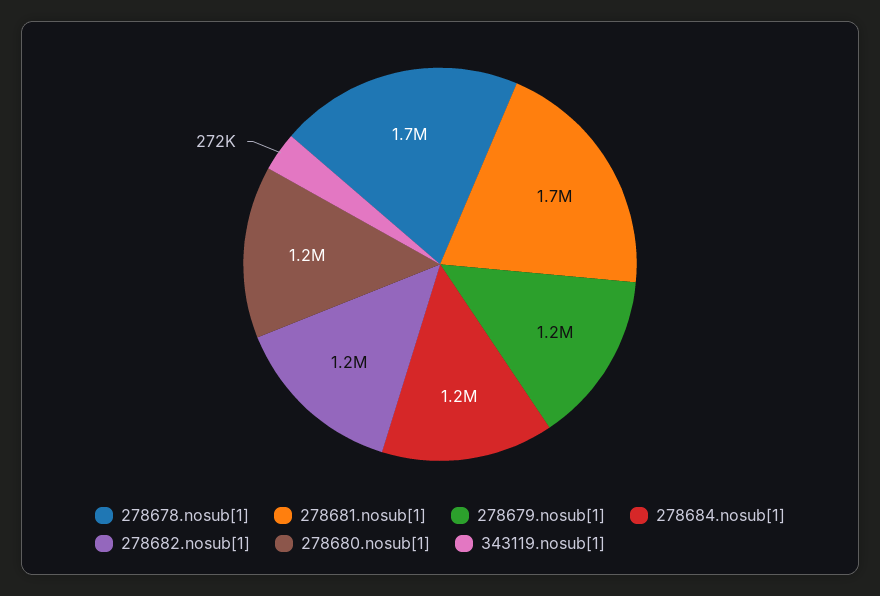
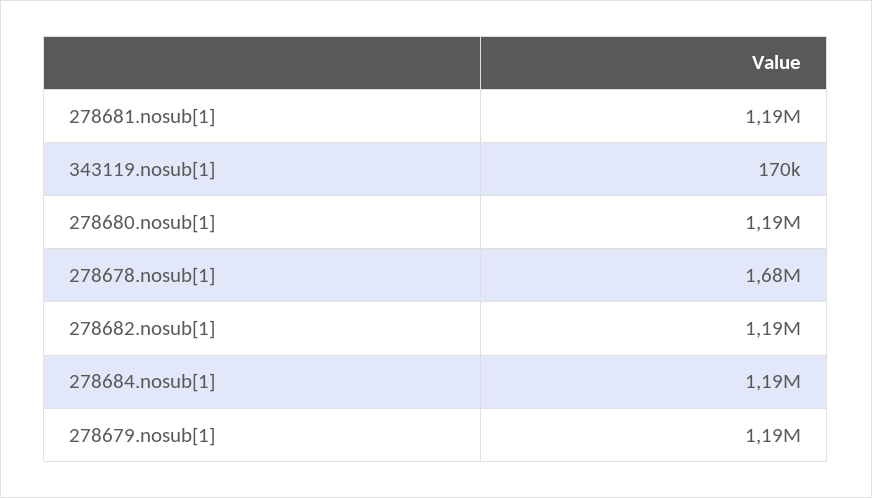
  {
    "278678.nosub[1]": 1680000,
-   "278681.nosub[1]": 1700000,
+   "278681.nosub[1]": 1190000,
    "278679.nosub[1]": 1190000,
    "278684.nosub[1]": 1190000,
    "278682.nosub[1]": 1190000,
    "278680.nosub[1]": 1190000,
-   "343119.nosub[1]": 272000
+   "343119.nosub[1]": 170000
  }

